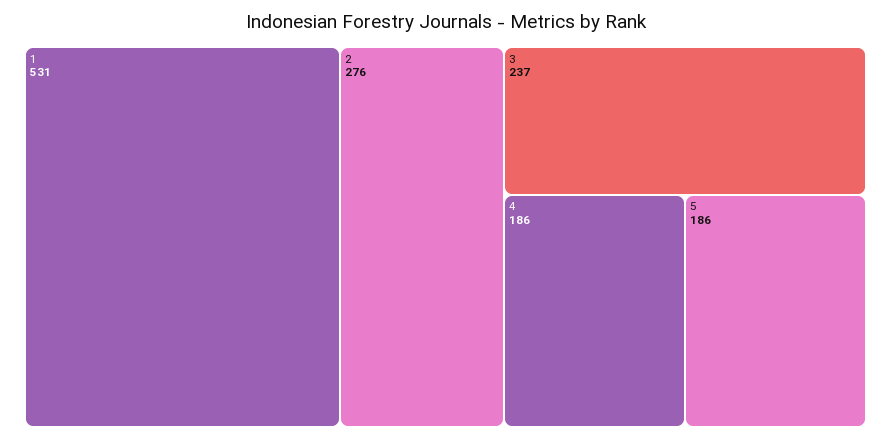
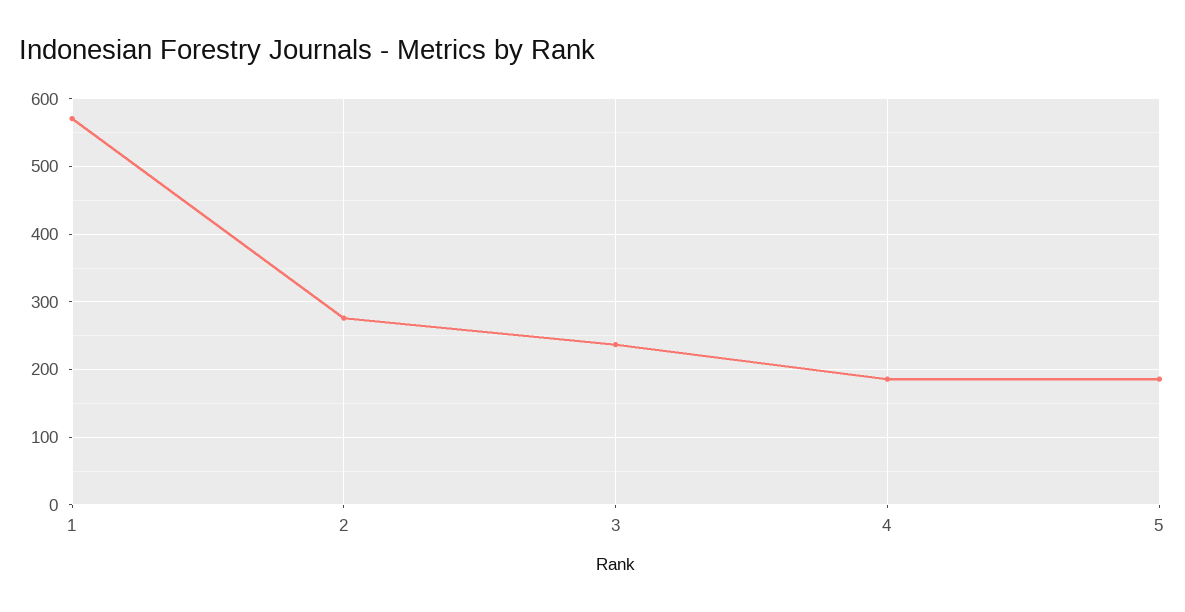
  {
-   "1": 531,
+   "1": 570,
    "2": 276,
    "3": 237,
    "4": 186,
    "5": 186
  }

